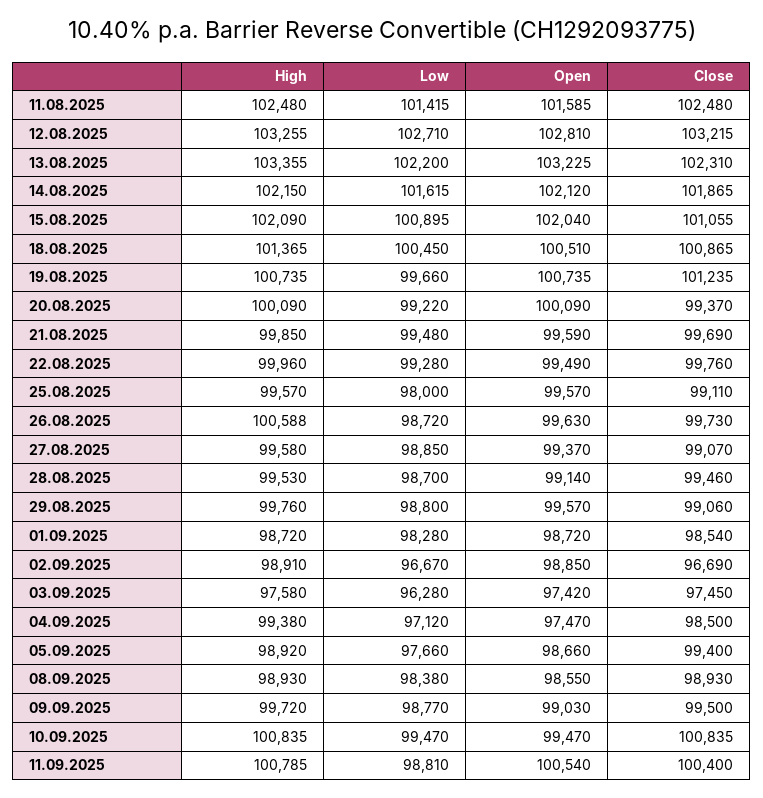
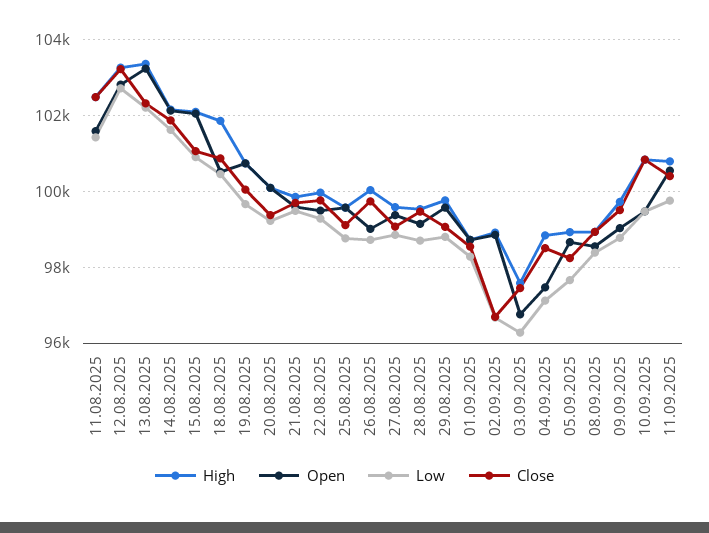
  {
    "High": {
      "11.08.2025": 102480,
      "12.08.2025": 103255,
      "13.08.2025": 103355,
      "14.08.2025": 102150,
      "15.08.2025": 102090,
-     "18.08.2025": 101365,
+     "18.08.2025": 101800,
      "19.08.2025": 100735,
      "20.08.2025": 100090,
      "21.08.2025": 99850,
      "22.08.2025": 99960,
      "25.08.2025": 99570,
-     "26.08.2025": 100588,
+     "26.08.2025": 100000,
      "27.08.2025": 99580,
      "28.08.2025": 99530,
      "29.08.2025": 99760,
      "01.09.2025": 98720,
      "02.09.2025": 98910,
      "03.09.2025": 97580,
-     "04.09.2025": 99380,
+     "04.09.2025": 98800,
      "05.09.2025": 98920,
      "08.09.2025": 98930,
      "09.09.2025": 99720,
      "10.09.2025": 100835,
      "11.09.2025": 100785
    },
    "Low": {
      "11.08.2025": 101415,
      "12.08.2025": 102710,
      "13.08.2025": 102200,
      "14.08.2025": 101615,
      "15.08.2025": 100895,
      "18.08.2025": 100450,
      "19.08.2025": 99660,
      "20.08.2025": 99220,
      "21.08.2025": 99480,
      "22.08.2025": 99280,
-     "25.08.2025": 98000,
+     "25.08.2025": 98800,
      "26.08.2025": 98720,
      "27.08.2025": 98850,
      "28.08.2025": 98700,
      "29.08.2025": 98800,
      "01.09.2025": 98280,
      "02.09.2025": 96670,
      "03.09.2025": 96280,
      "04.09.2025": 97120,
      "05.09.2025": 97660,
      "08.09.2025": 98380,
      "09.09.2025": 98770,
      "10.09.2025": 99470,
-     "11.09.2025": 98810
+     "11.09.2025": 99800
    },
    "Open": {
      "11.08.2025": 101585,
      "12.08.2025": 102810,
      "13.08.2025": 103225,
      "14.08.2025": 102120,
      "15.08.2025": 102040,
      "18.08.2025": 100510,
      "19.08.2025": 100735,
      "20.08.2025": 100090,
      "21.08.2025": 99590,
      "22.08.2025": 99490,
      "25.08.2025": 99570,
-     "26.08.2025": 99630,
+     "26.08.2025": 99000,
      "27.08.2025": 99370,
      "28.08.2025": 99140,
      "29.08.2025": 99570,
      "01.09.2025": 98720,
      "02.09.2025": 98850,
-     "03.09.2025": 97420,
+     "03.09.2025": 96800,
      "04.09.2025": 97470,
      "05.09.2025": 98660,
      "08.09.2025": 98550,
      "09.09.2025": 99030,
      "10.09.2025": 99470,
      "11.09.2025": 100540
    },
    "Close": {
      "11.08.2025": 102480,
      "12.08.2025": 103215,
      "13.08.2025": 102310,
      "14.08.2025": 101865,
      "15.08.2025": 101055,
      "18.08.2025": 100865,
-     "19.08.2025": 101235,
+     "19.08.2025": 100000,
      "20.08.2025": 99370,
      "21.08.2025": 99690,
      "22.08.2025": 99760,
      "25.08.2025": 99110,
      "26.08.2025": 99730,
      "27.08.2025": 99070,
      "28.08.2025": 99460,
      "29.08.2025": 99060,
      "01.09.2025": 98540,
      "02.09.2025": 96690,
      "03.09.2025": 97450,
      "04.09.2025": 98500,
-     "05.09.2025": 99400,
+     "05.09.2025": 98200,
      "08.09.2025": 98930,
      "09.09.2025": 99500,
      "10.09.2025": 100835,
      "11.09.2025": 100400
    }
  }

